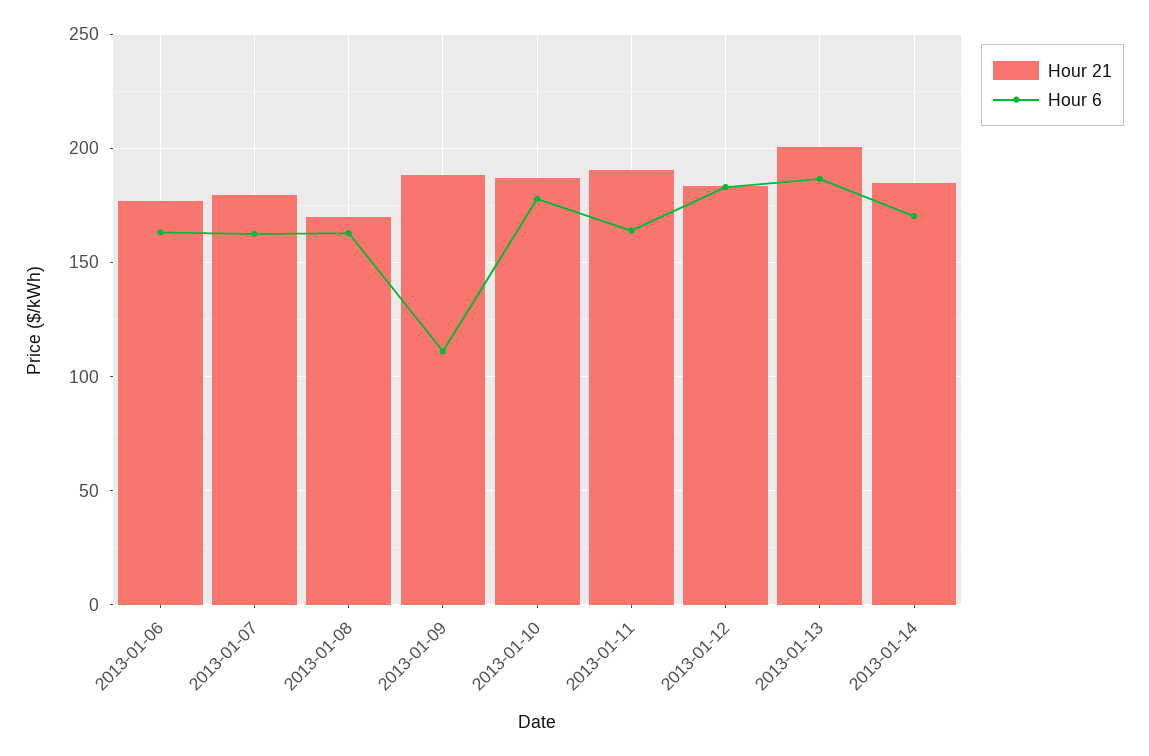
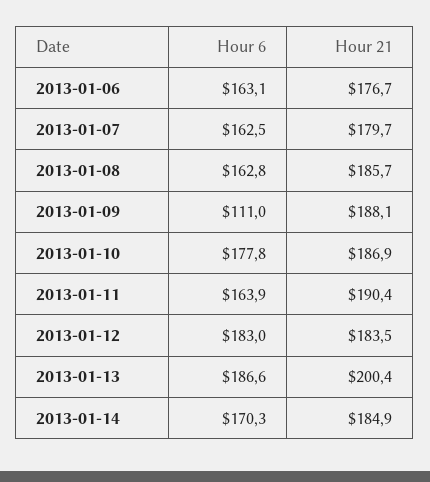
  {
    "Hour 21": {
      "2013-01-06": 176.7,
      "2013-01-07": 179.7,
-     "2013-01-08": 170,
+     "2013-01-08": 185.7,
      "2013-01-09": 188.1,
      "2013-01-10": 186.9,
      "2013-01-11": 190.4,
      "2013-01-12": 183.5,
      "2013-01-13": 200.4,
      "2013-01-14": 184.9
    },
    "Hour 6": {
      "2013-01-06": 163.1,
      "2013-01-07": 162.5,
      "2013-01-08": 162.8,
      "2013-01-09": 111,
      "2013-01-10": 177.8,
      "2013-01-11": 163.9,
      "2013-01-12": 183,
      "2013-01-13": 186.6,
      "2013-01-14": 170.3
    }
  }

